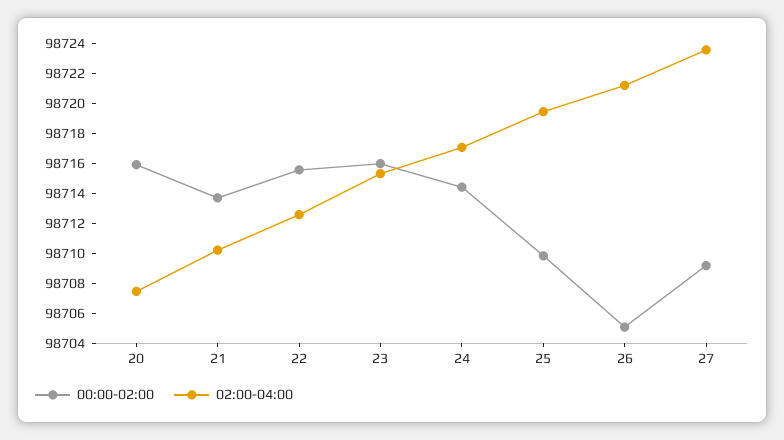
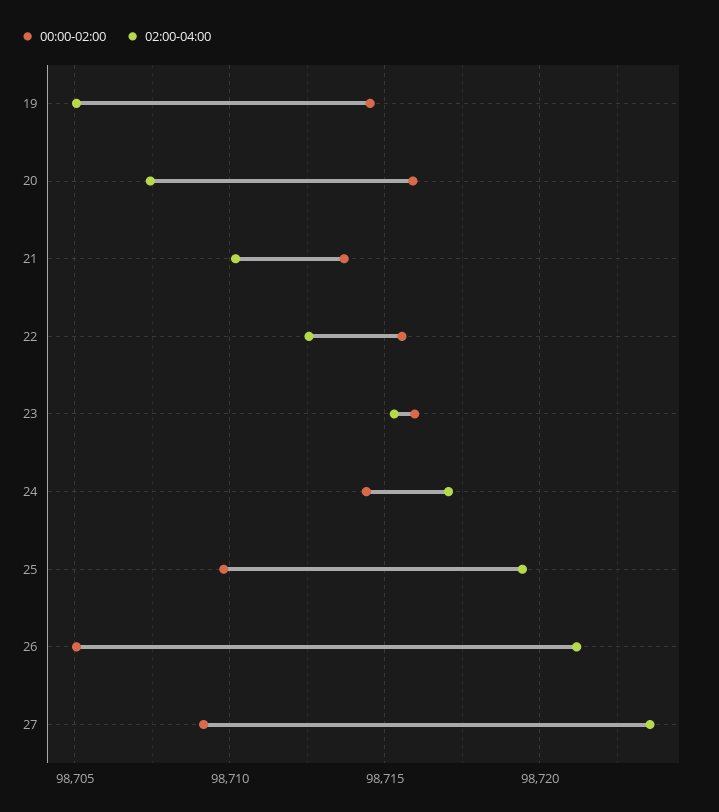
  {
    "00:00-02:00": {
      "20": 98716,
      "21": 98713.5,
      "22": 98715.5,
      "23": 98716,
      "24": 98714.5,
      "25": 98710,
      "26": 98705,
-     "27": 98709
+     "27": 98709,
+     "19": 98714.5
    },
    "02:00-04:00": {
      "20": 98707.5,
      "21": 98710,
      "22": 98712.5,
      "23": 98715.5,
      "24": 98717,
      "25": 98719.5,
      "26": 98721,
-     "27": 98723.5
+     "27": 98723.5,
+     "19": 98705
    }
  }

